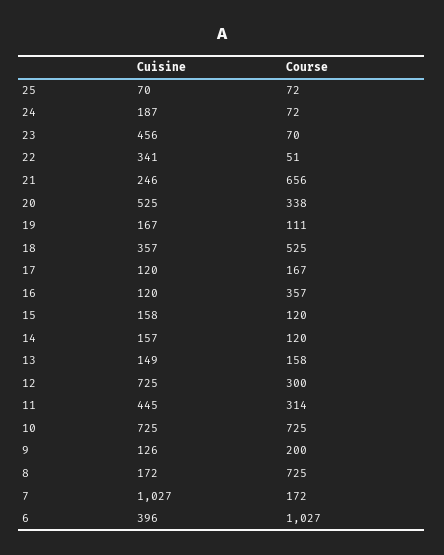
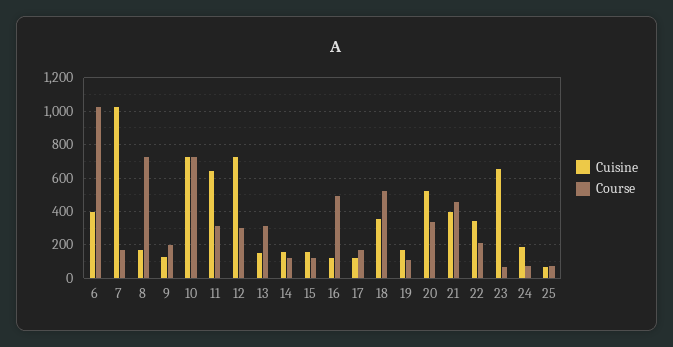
  {
    "Cuisine": {
      "25": 70,
      "24": 187,
-     "23": 456,
+     "23": 650,
      "22": 341,
-     "21": 246,
+     "21": 400,
      "20": 525,
      "19": 167,
      "18": 357,
      "17": 120,
      "16": 120,
      "15": 158,
      "14": 157,
      "13": 149,
      "12": 725,
-     "11": 445,
+     "11": 650,
      "10": 725,
      "9": 126,
      "8": 172,
      "7": 1027,
      "6": 396
    },
    "Course": {
      "25": 72,
      "24": 72,
      "23": 70,
-     "22": 51,
+     "22": 200,
-     "21": 656,
+     "21": 450,
      "20": 338,
      "19": 111,
      "18": 525,
      "17": 167,
-     "16": 357,
+     "16": 500,
      "15": 120,
      "14": 120,
-     "13": 158,
+     "13": 300,
      "12": 300,
      "11": 314,
      "10": 725,
      "9": 200,
      "8": 725,
      "7": 172,
      "6": 1027
    }
  }

